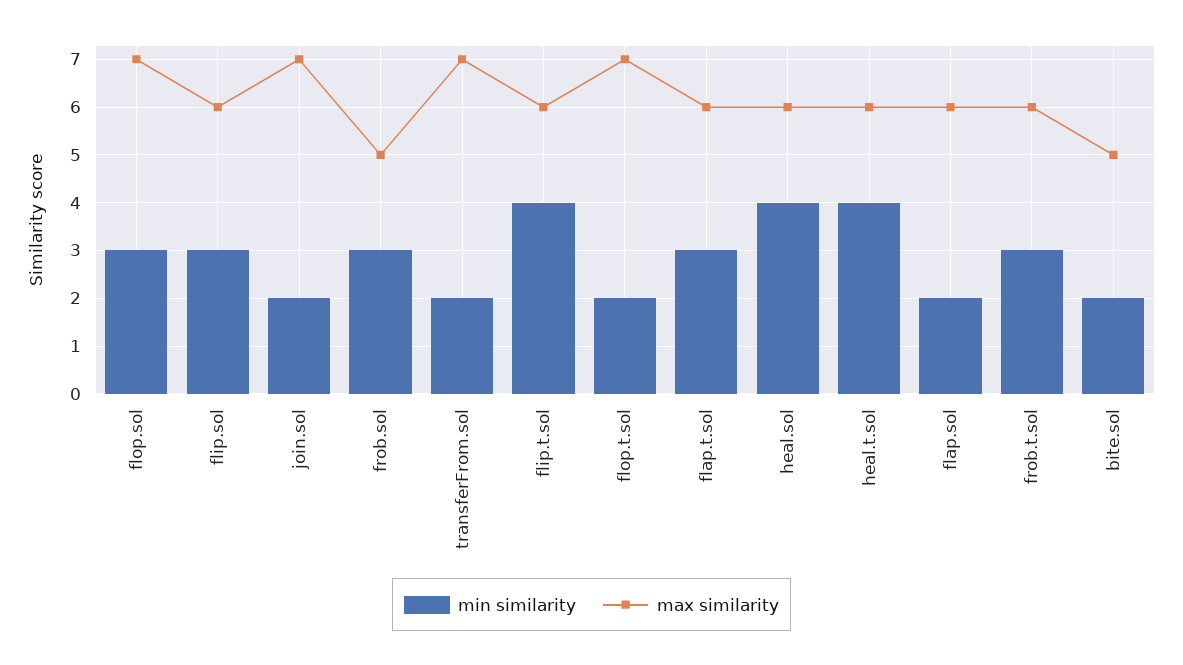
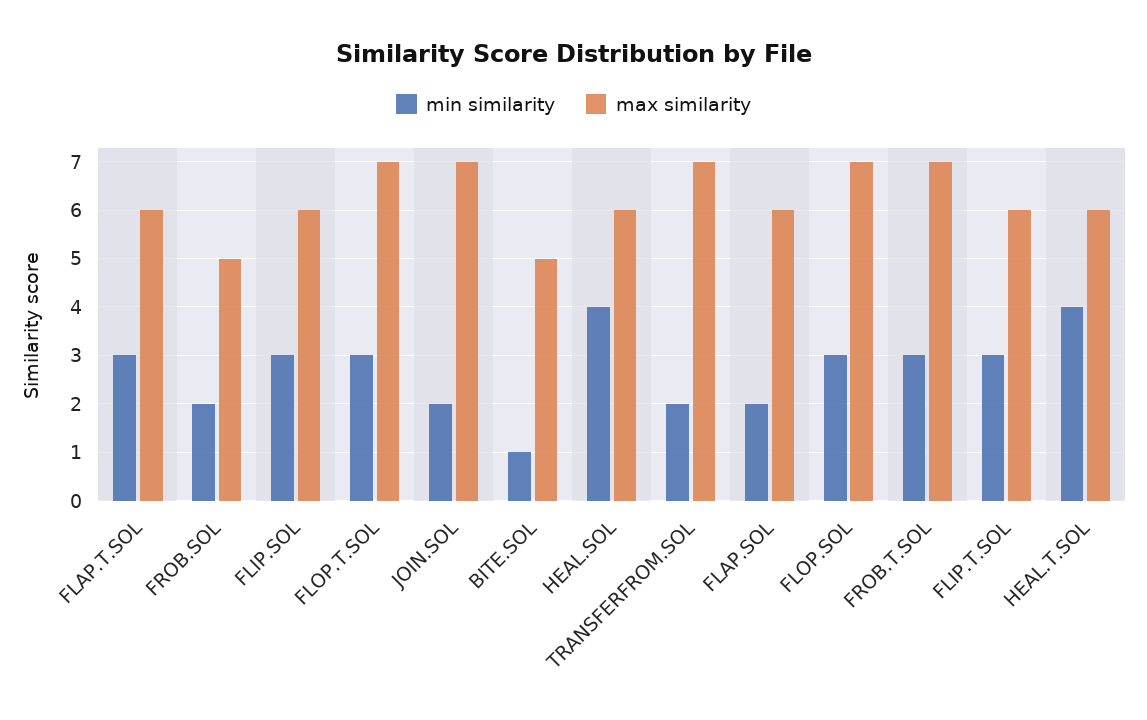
  {
    "min similarity": {
      "flop.sol": 3,
      "flip.sol": 3,
      "join.sol": 2,
-     "frob.sol": 3,
+     "frob.sol": 2,
      "transferFrom.sol": 2,
-     "flip.t.sol": 4,
+     "flip.t.sol": 3,
-     "flop.t.sol": 2,
+     "flop.t.sol": 3,
      "flap.t.sol": 3,
      "heal.sol": 4,
      "heal.t.sol": 4,
      "flap.sol": 2,
      "frob.t.sol": 3,
-     "bite.sol": 2
+     "bite.sol": 1
    },
    "max similarity": {
      "flop.sol": 7,
      "flip.sol": 6,
      "join.sol": 7,
      "frob.sol": 5,
      "transferFrom.sol": 7,
      "flip.t.sol": 6,
      "flop.t.sol": 7,
      "flap.t.sol": 6,
      "heal.sol": 6,
      "heal.t.sol": 6,
      "flap.sol": 6,
-     "frob.t.sol": 6,
+     "frob.t.sol": 7,
      "bite.sol": 5
    }
  }

